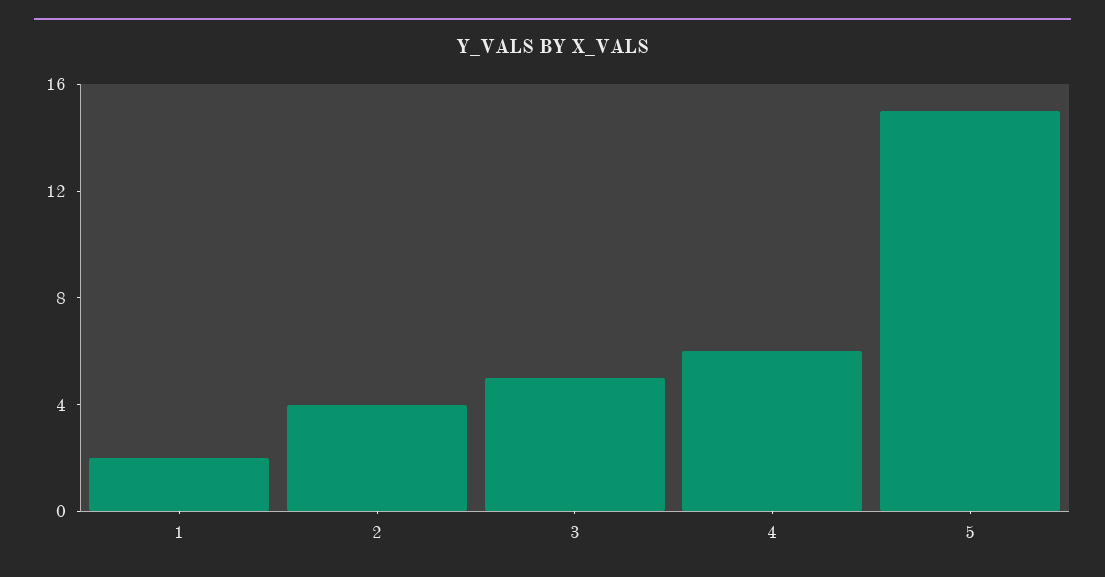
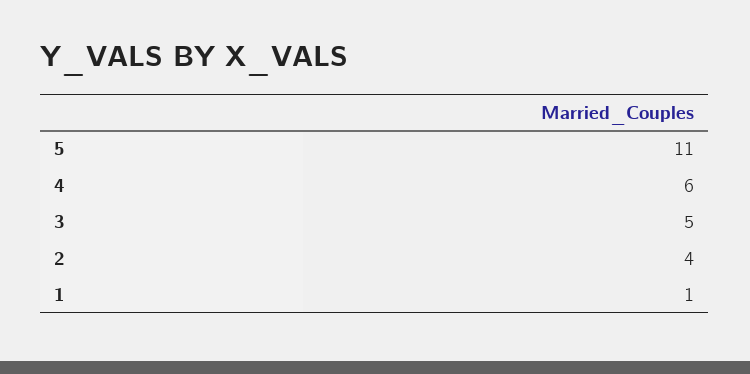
  {
-   "1": 2,
+   "1": 1,
    "2": 4,
    "3": 5,
    "4": 6,
-   "5": 15
+   "5": 11
  }

